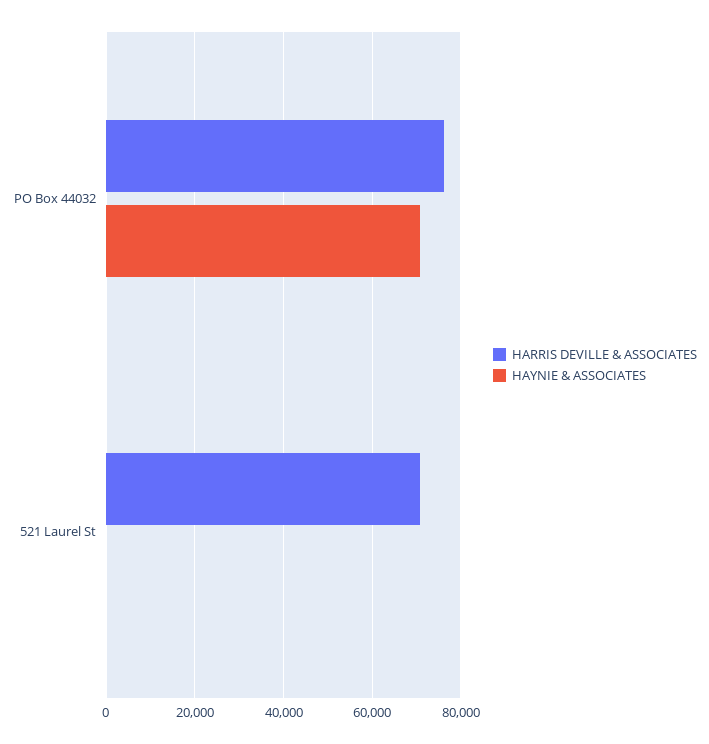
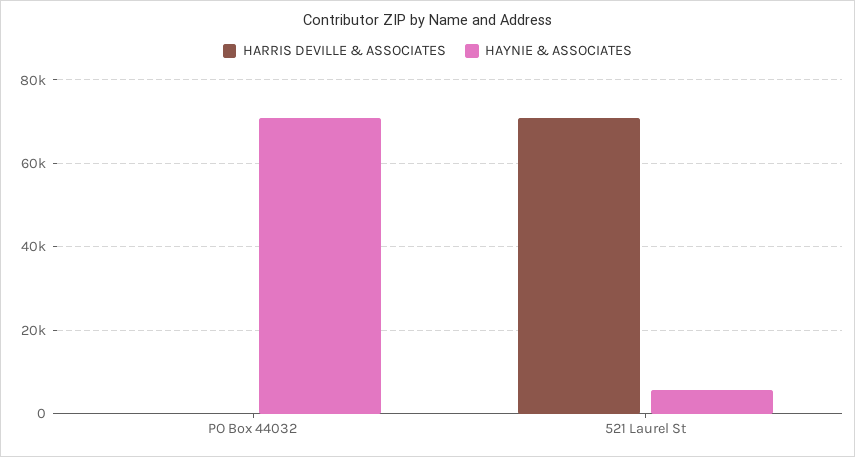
  {
    "HARRIS DEVILLE & ASSOCIATES": {
-     "PO Box 44032": 76000,
+     "PO Box 44032": 0,
      "521 Laurel St": 70000
    },
    "HAYNIE & ASSOCIATES": {
      "PO Box 44032": 70000,
-     "521 Laurel St": 0
+     "521 Laurel St": 6000
    }
  }

